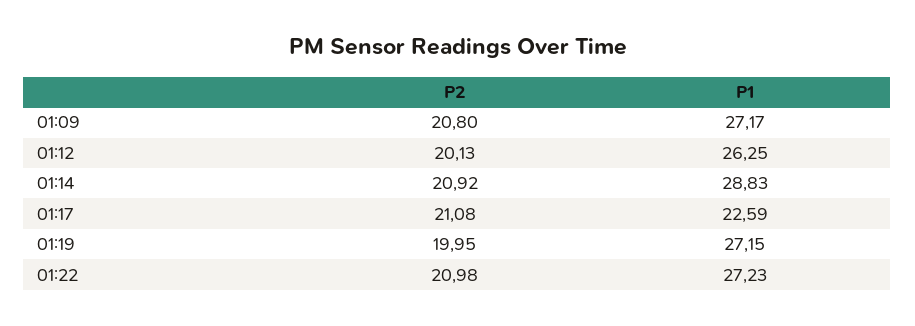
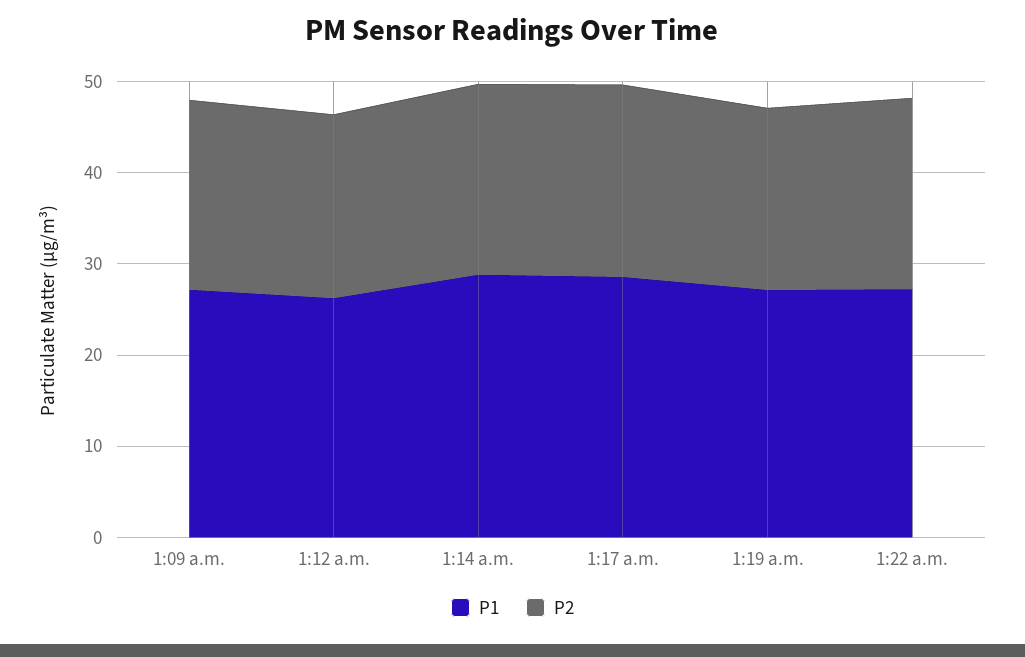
  {
    "P2": {
      "01:09": 20.8,
      "01:12": 20.13,
      "01:14": 20.92,
      "01:17": 21.08,
      "01:19": 19.95,
      "01:22": 20.98
    },
    "P1": {
      "01:09": 27.17,
      "01:12": 26.25,
      "01:14": 28.83,
-     "01:17": 22.59,
+     "01:17": 28,
      "01:19": 27.15,
      "01:22": 27.23
    }
  }

